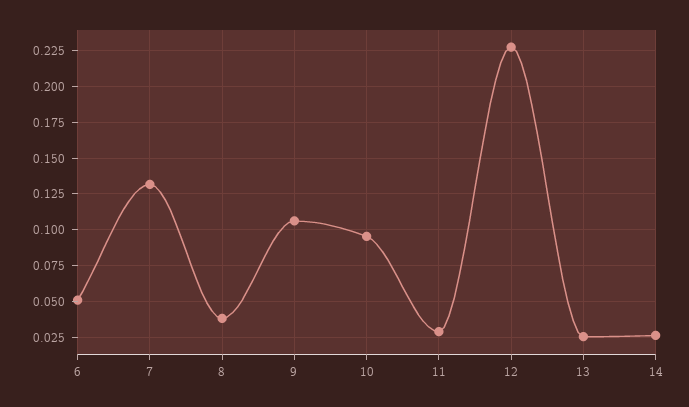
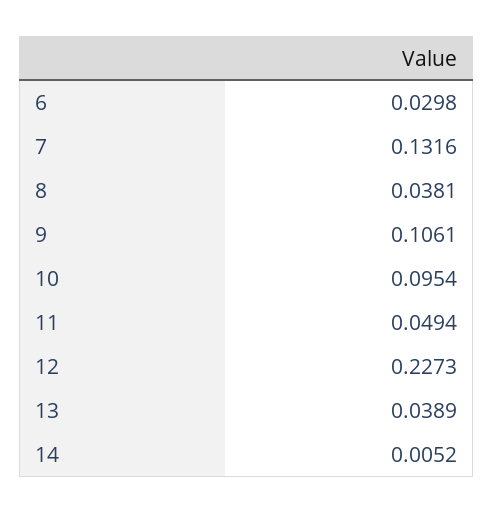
  {
-   "6": 0.05,
+   "6": 0.0298,
    "7": 0.1316,
    "8": 0.0381,
    "9": 0.1061,
    "10": 0.0954,
-   "11": 0.03,
+   "11": 0.0494,
    "12": 0.2273,
-   "13": 0.025,
+   "13": 0.0389,
-   "14": 0.025
+   "14": 0.0052
  }

